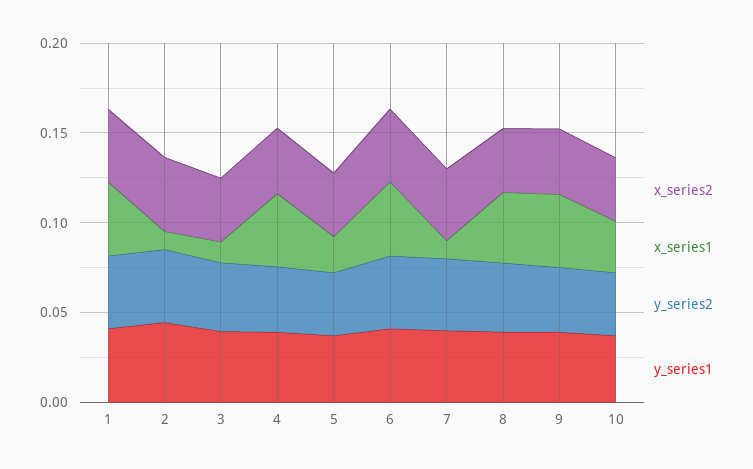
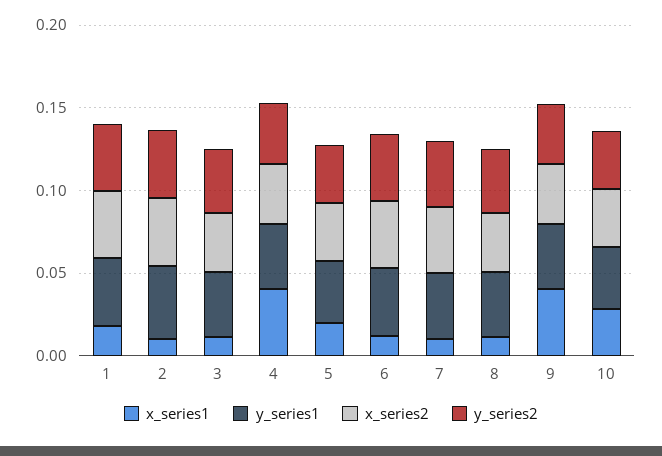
  {
    "x_series2": {
      "1": 0.04,
      "2": 0.04,
      "3": 0.04,
      "4": 0.04,
      "5": 0.04,
      "6": 0.04,
      "7": 0.04,
      "8": 0.04,
      "9": 0.04,
      "10": 0.04
    },
    "x_series1": {
-     "1": 0.04,
+     "1": 0.02,
      "2": 0.01,
      "3": 0.01,
      "4": 0.04,
      "5": 0.02,
-     "6": 0.04,
+     "6": 0.01,
      "7": 0.01,
-     "8": 0.04,
+     "8": 0.01,
      "9": 0.04,
      "10": 0.03
    },
    "y_series2": {
      "1": 0.04,
      "2": 0.04,
      "3": 0.04,
      "4": 0.04,
      "5": 0.04,
      "6": 0.04,
      "7": 0.04,
      "8": 0.04,
      "9": 0.04,
      "10": 0.04
    },
    "y_series1": {
      "1": 0.04,
      "2": 0.04,
      "3": 0.04,
      "4": 0.04,
      "5": 0.04,
      "6": 0.04,
      "7": 0.04,
      "8": 0.04,
      "9": 0.04,
      "10": 0.04
    }
  }

